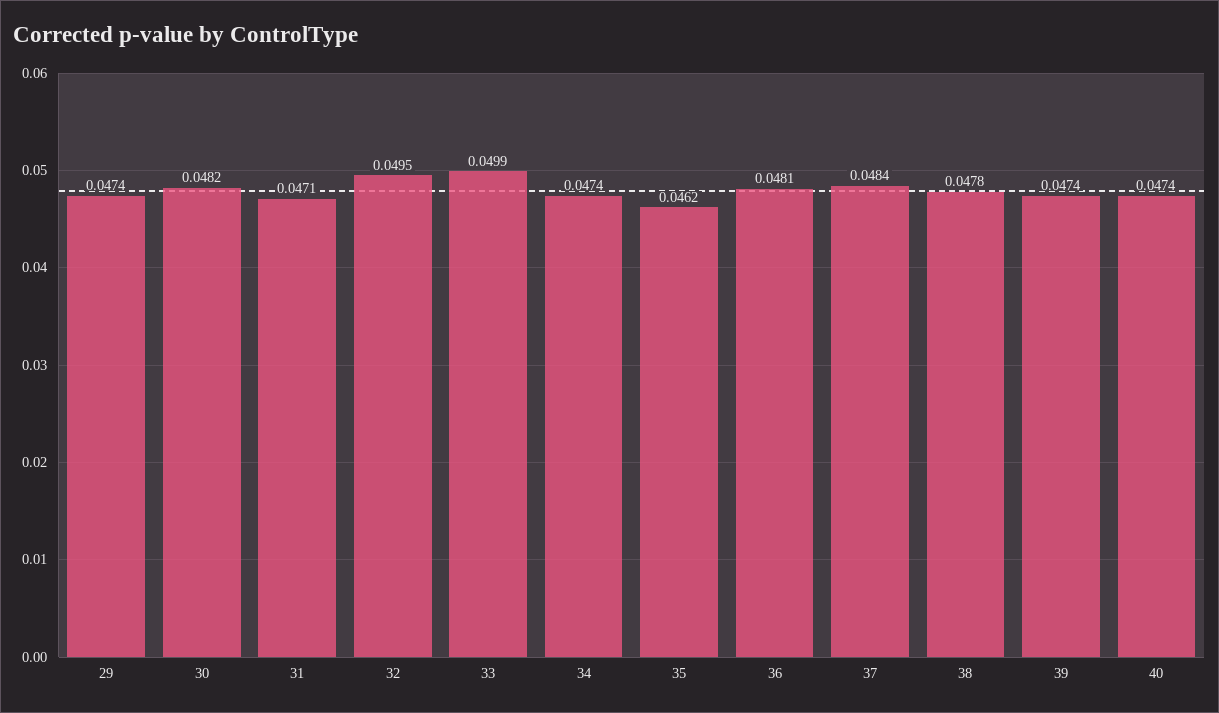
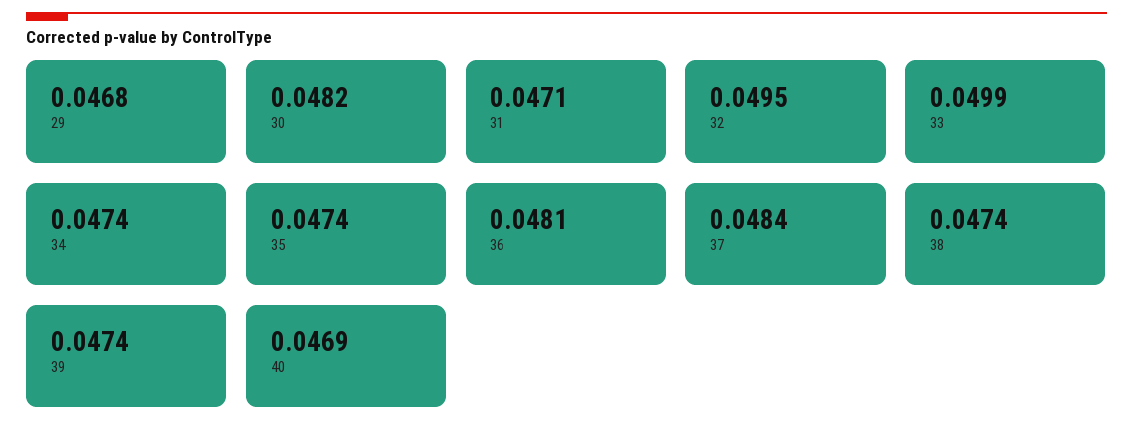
  {
-   "29": 0.0474,
+   "29": 0.0468,
    "30": 0.0482,
    "31": 0.0471,
    "32": 0.0495,
    "33": 0.0499,
    "34": 0.0474,
-   "35": 0.0462,
+   "35": 0.0474,
    "36": 0.0481,
    "37": 0.0484,
-   "38": 0.0478,
+   "38": 0.0474,
    "39": 0.0474,
-   "40": 0.0474
+   "40": 0.0469
  }

